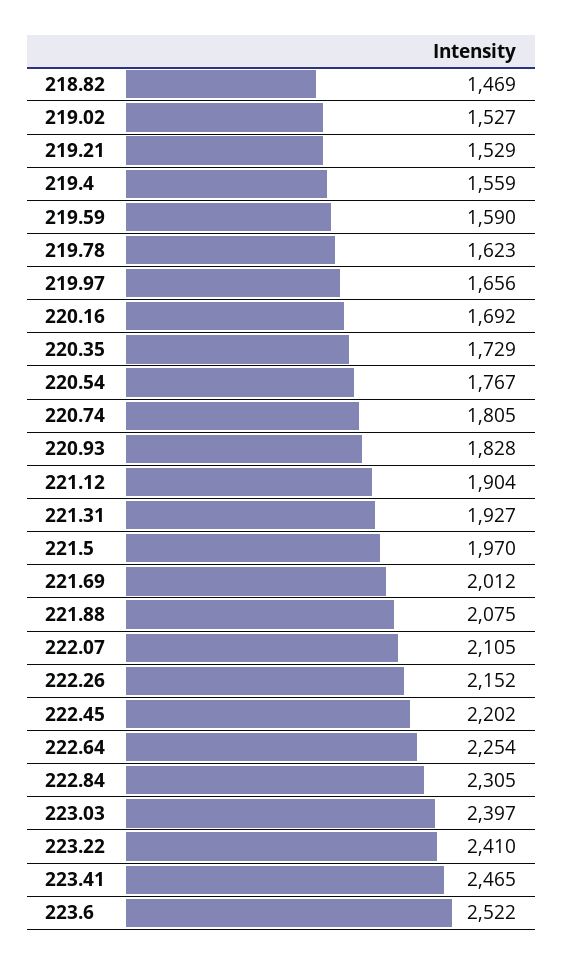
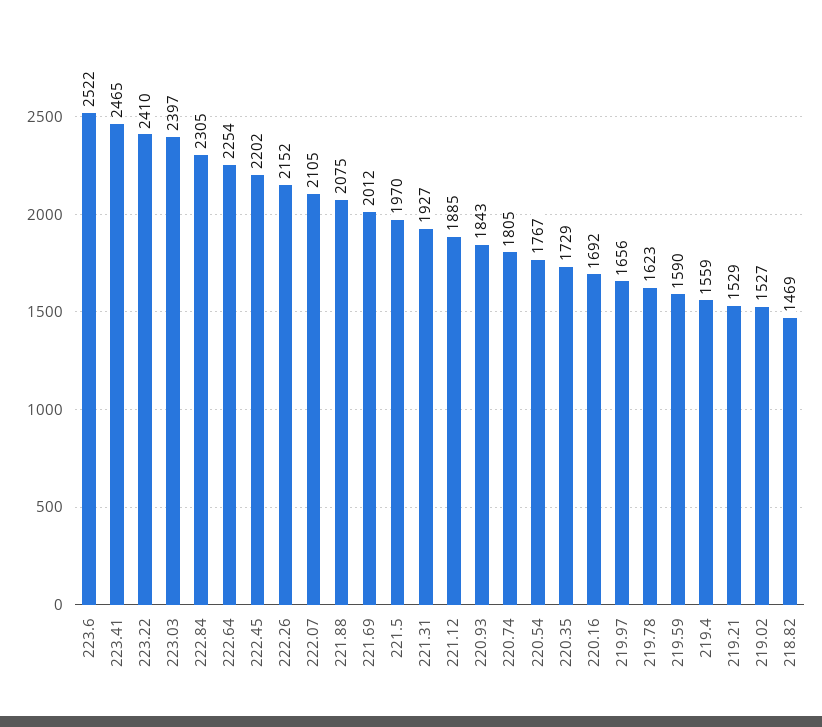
  {
    "218.82": 1469,
    "219.02": 1527,
    "219.21": 1529,
    "219.4": 1559,
    "219.59": 1590,
    "219.78": 1623,
    "219.97": 1656,
    "220.16": 1692,
    "220.35": 1729,
    "220.54": 1767,
    "220.74": 1805,
-   "220.93": 1828,
+   "220.93": 1843,
-   "221.12": 1904,
+   "221.12": 1885,
    "221.31": 1927,
    "221.5": 1970,
    "221.69": 2012,
    "221.88": 2075,
    "222.07": 2105,
    "222.26": 2152,
    "222.45": 2202,
    "222.64": 2254,
    "222.84": 2305,
    "223.03": 2397,
    "223.22": 2410,
    "223.41": 2465,
    "223.6": 2522
  }

